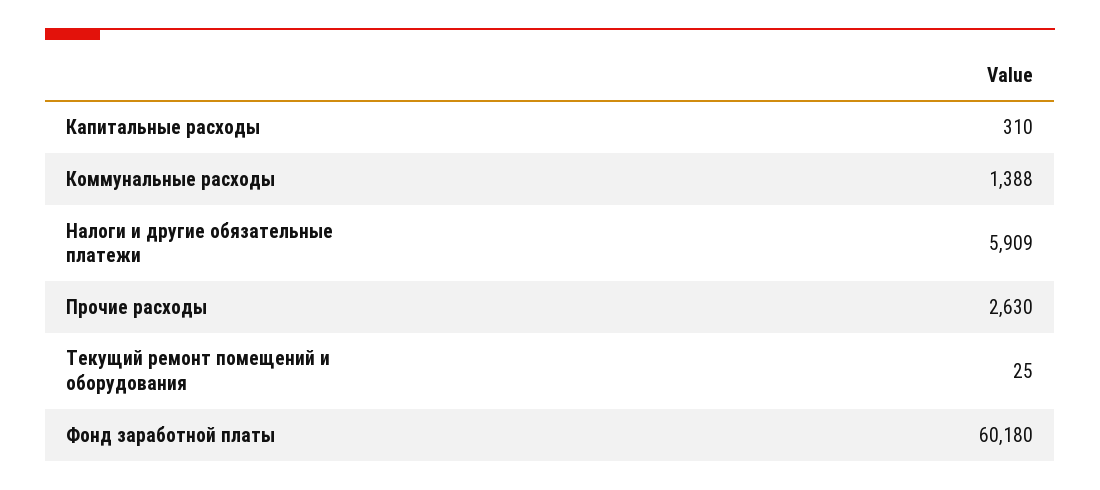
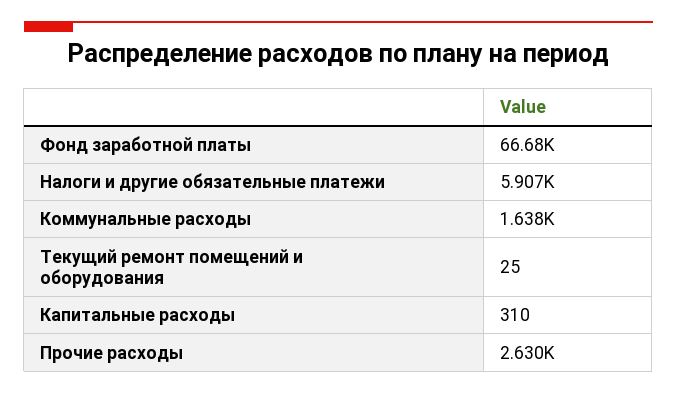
  {
    "Капитальные расходы": 310,
-   "Коммунальные расходы": 1388,
+   "Коммунальные расходы": 1638,
-   "Налоги и другие обязательные платежи": 5909,
+   "Налоги и другие обязательные платежи": 5907,
    "Прочие расходы": 2630,
    "Текущий ремонт помещений и оборудования": 25,
-   "Фонд заработной платы": 60180
+   "Фонд заработной платы": 66680
  }

